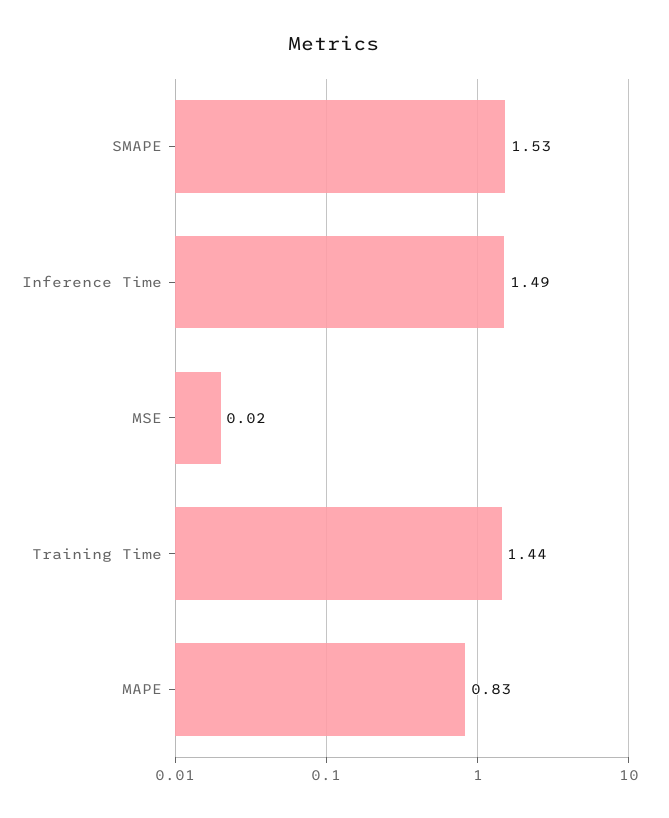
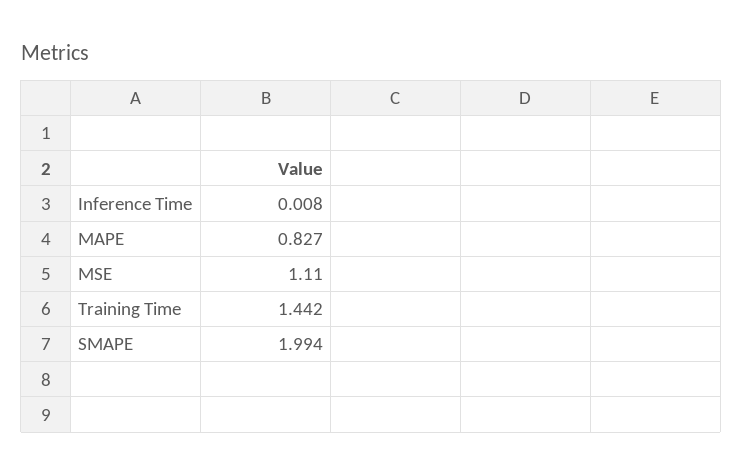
  {
-   "SMAPE": 1.53,
+   "SMAPE": 1.994,
-   "Inference Time": 1.49,
+   "Inference Time": 0.008,
-   "MSE": 0.02,
+   "MSE": 1.11,
    "Training Time": 1.442,
    "MAPE": 0.827
  }

